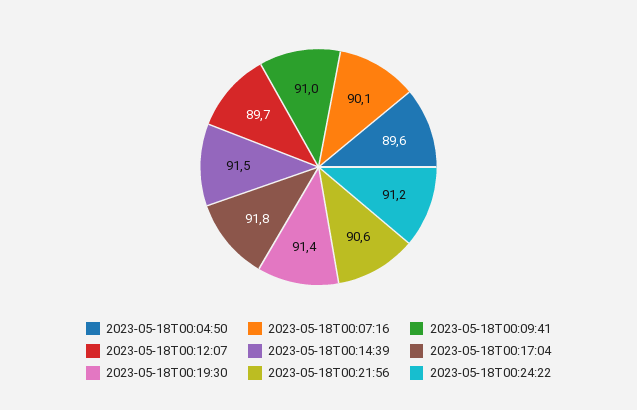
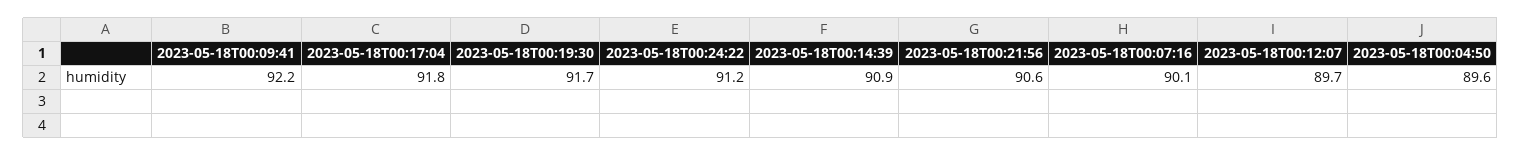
  {
    "2023-05-18T00:04:50": 89.6,
    "2023-05-18T00:07:16": 90.1,
-   "2023-05-18T00:09:41": 91,
+   "2023-05-18T00:09:41": 92.2,
    "2023-05-18T00:12:07": 89.7,
-   "2023-05-18T00:14:39": 91.5,
+   "2023-05-18T00:14:39": 90.9,
    "2023-05-18T00:17:04": 91.8,
-   "2023-05-18T00:19:30": 91.4,
+   "2023-05-18T00:19:30": 91.7,
    "2023-05-18T00:21:56": 90.6,
    "2023-05-18T00:24:22": 91.2
  }

